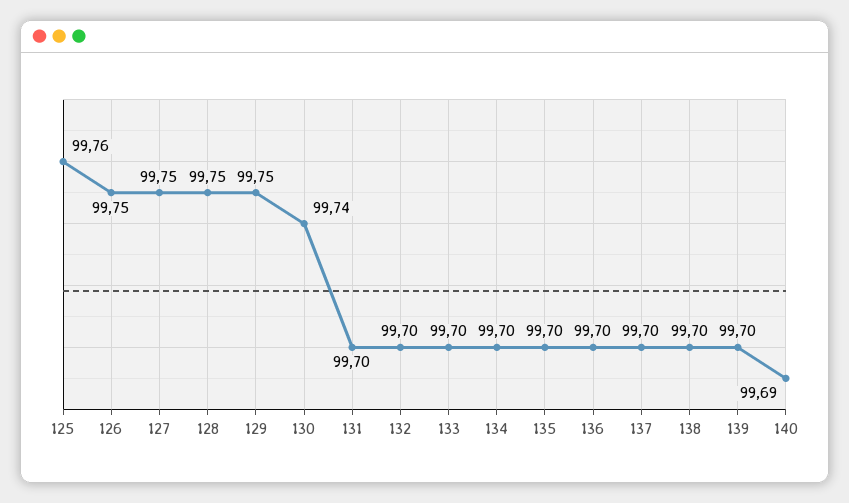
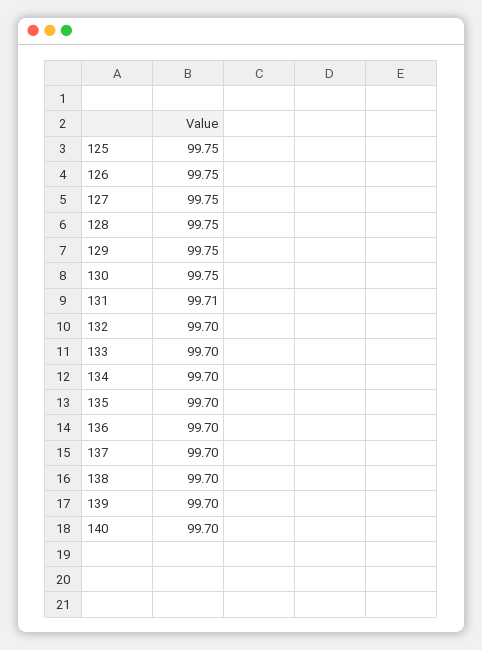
  {
-   "125": 99.76,
+   "125": 99.75,
    "126": 99.75,
    "127": 99.75,
    "128": 99.75,
    "129": 99.75,
-   "130": 99.74,
+   "130": 99.75,
-   "131": 99.7,
+   "131": 99.71,
    "132": 99.7,
    "133": 99.7,
    "134": 99.7,
    "135": 99.7,
    "136": 99.7,
    "137": 99.7,
    "138": 99.7,
    "139": 99.7,
-   "140": 99.69
+   "140": 99.7
  }

